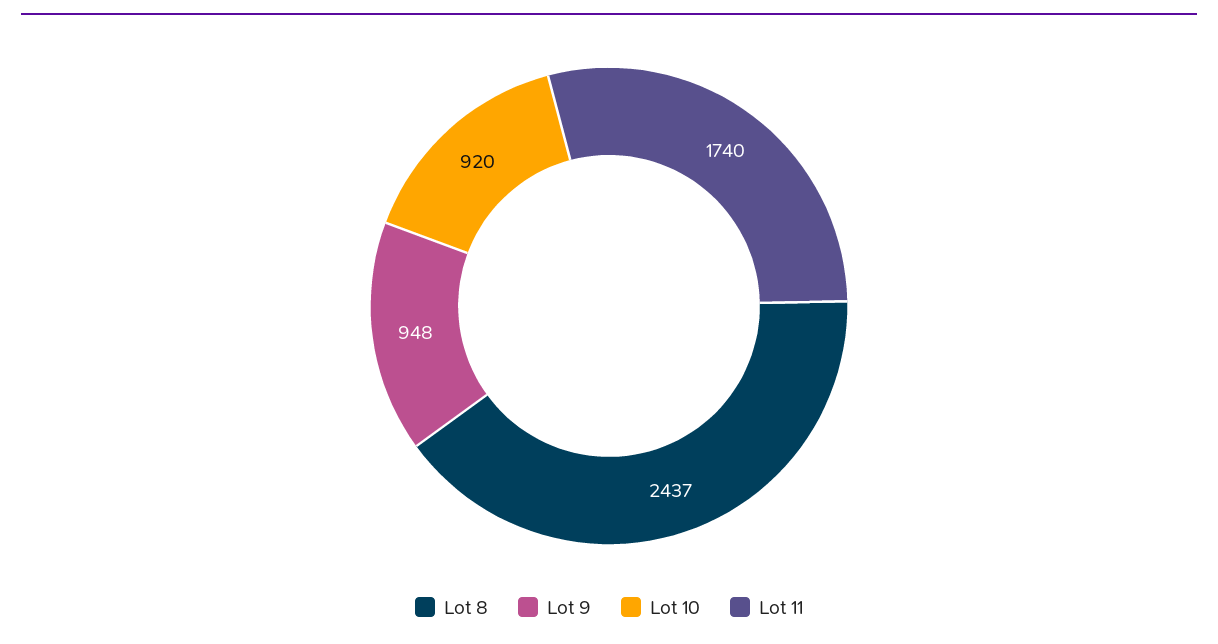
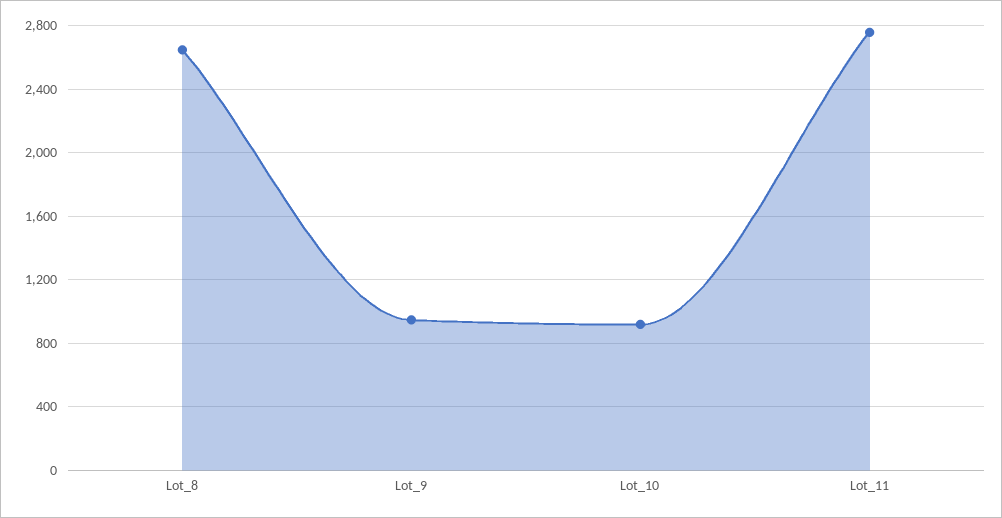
  {
-   "Lot 8": 2437,
+   "Lot 8": 2650,
    "Lot 9": 948,
    "Lot 10": 920,
-   "Lot 11": 1740
+   "Lot 11": 2750
  }

